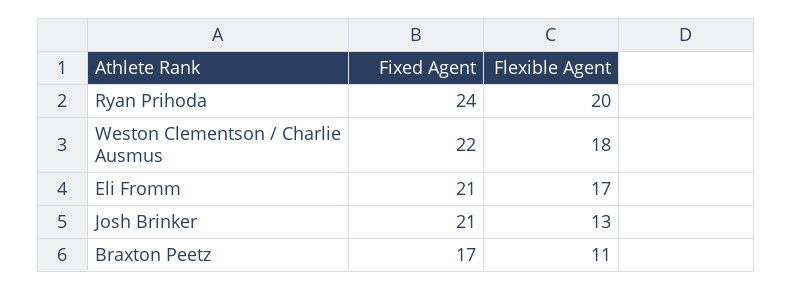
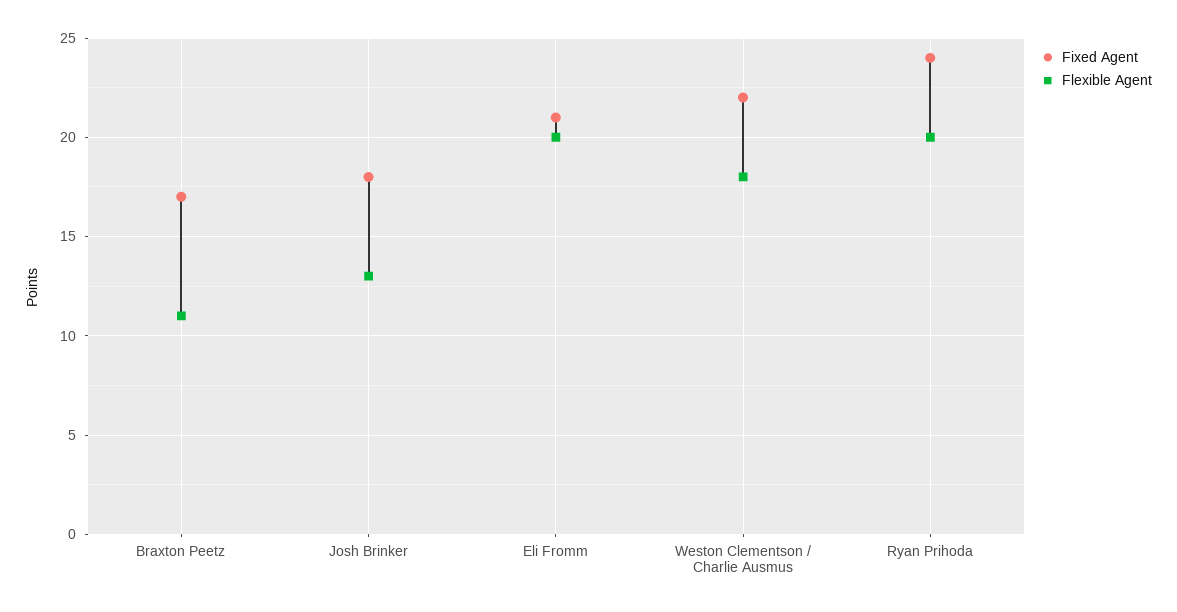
  {
    "Fixed Agent": {
      "Ryan Prihoda": 24,
      "Weston Clementson / Charlie Ausmus": 22,
      "Eli Fromm": 21,
-     "Josh Brinker": 21,
+     "Josh Brinker": 18,
      "Braxton Peetz": 17
    },
    "Flexible Agent": {
      "Ryan Prihoda": 20,
      "Weston Clementson / Charlie Ausmus": 18,
-     "Eli Fromm": 17,
+     "Eli Fromm": 20,
      "Josh Brinker": 13,
      "Braxton Peetz": 11
    }
  }

